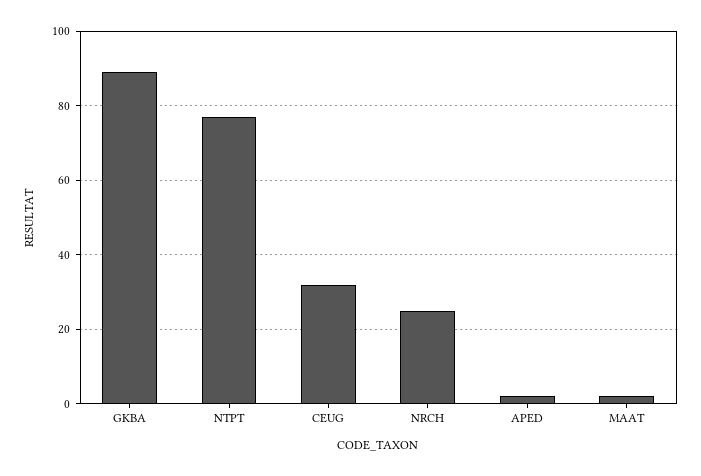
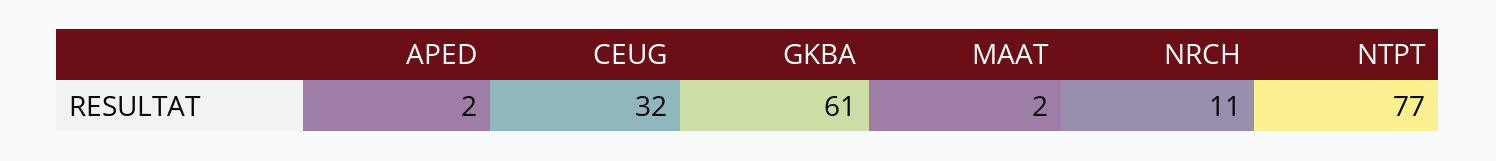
  {
-   "GKBA": 90,
+   "GKBA": 61,
    "NTPT": 77,
    "CEUG": 32,
-   "NRCH": 25,
+   "NRCH": 11,
    "APED": 2,
    "MAAT": 2
  }

